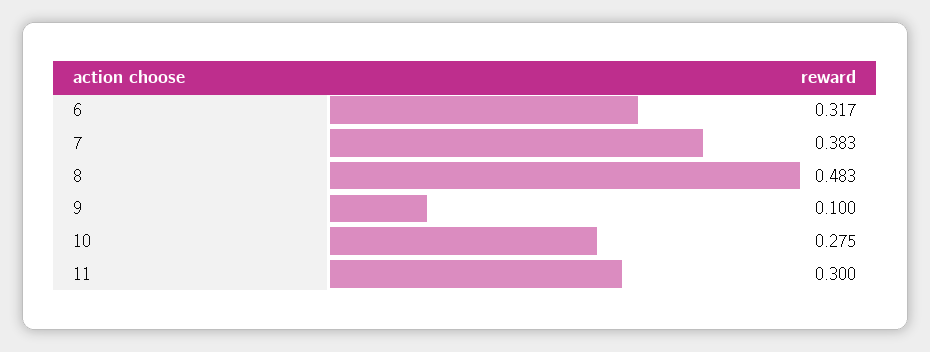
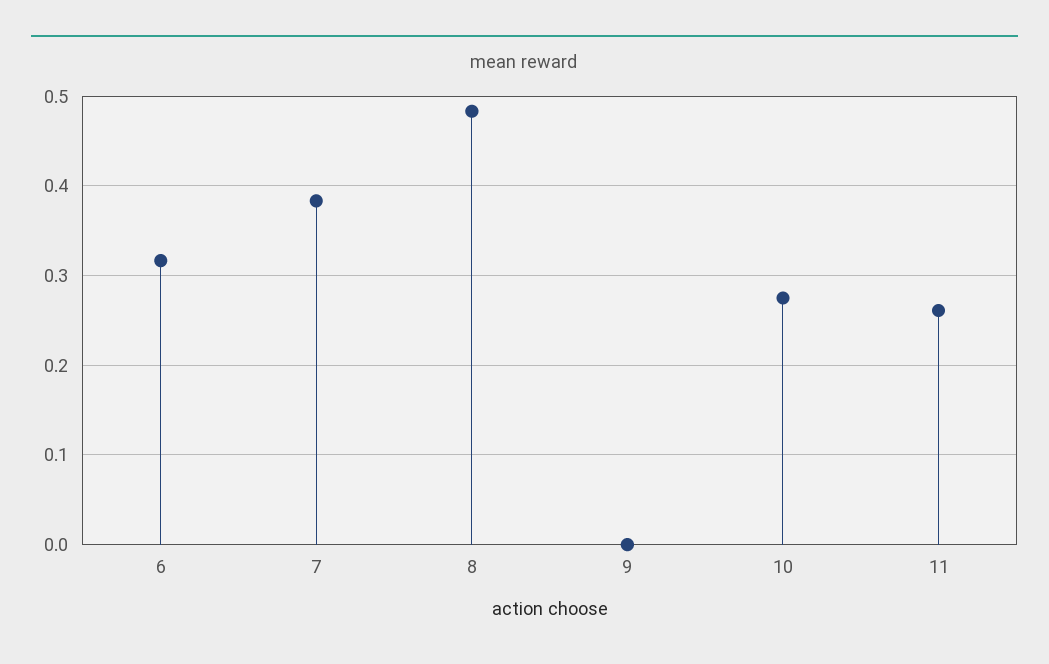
  {
    "6": 0.317,
    "7": 0.383,
    "8": 0.483,
-   "9": 0.1,
+   "9": 0,
    "10": 0.275,
-   "11": 0.3
+   "11": 0.26
  }

